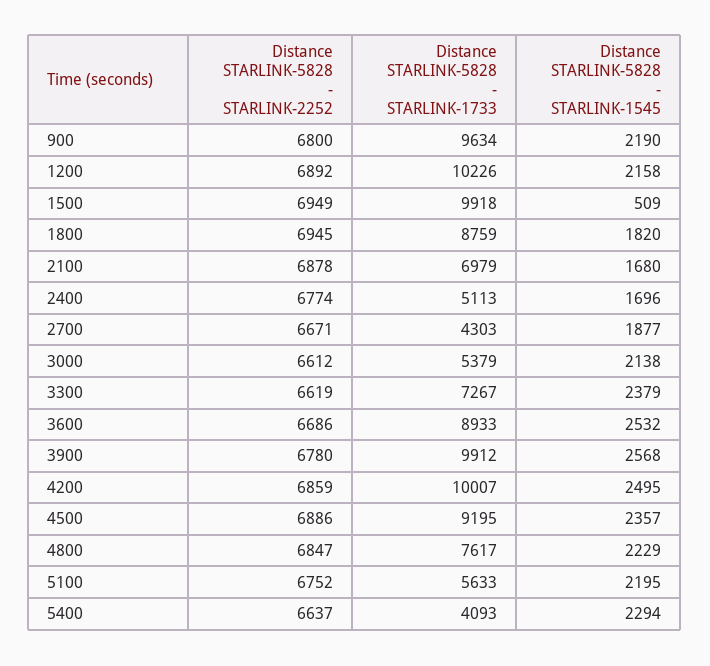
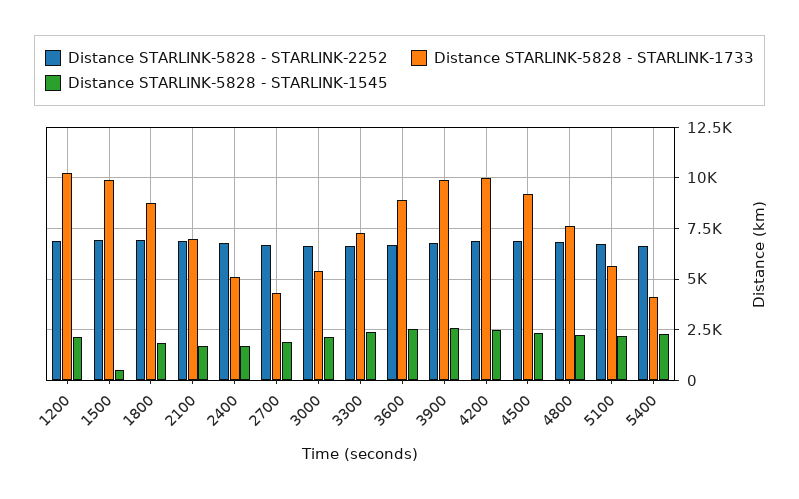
  {
    "Distance STARLINK-5828 - STARLINK-2252": {
-     "900": 6800,
      "1200": 6892,
      "1500": 6949,
      "1800": 6945,
      "2100": 6878,
      "2400": 6774,
      "2700": 6671,
      "3000": 6612,
      "3300": 6619,
      "3600": 6686,
      "3900": 6780,
      "4200": 6859,
      "4500": 6886,
      "4800": 6847,
      "5100": 6752,
      "5400": 6637
    },
    "Distance STARLINK-5828 - STARLINK-1733": {
-     "900": 9634,
      "1200": 10226,
      "1500": 9918,
      "1800": 8759,
      "2100": 6979,
      "2400": 5113,
      "2700": 4303,
      "3000": 5379,
      "3300": 7267,
      "3600": 8933,
      "3900": 9912,
      "4200": 10007,
      "4500": 9195,
      "4800": 7617,
      "5100": 5633,
      "5400": 4093
    },
    "Distance STARLINK-5828 - STARLINK-1545": {
-     "900": 2190,
      "1200": 2158,
      "1500": 509,
      "1800": 1820,
      "2100": 1680,
      "2400": 1696,
      "2700": 1877,
      "3000": 2138,
      "3300": 2379,
      "3600": 2532,
      "3900": 2568,
      "4200": 2495,
      "4500": 2357,
      "4800": 2229,
      "5100": 2195,
      "5400": 2294
    }
  }

